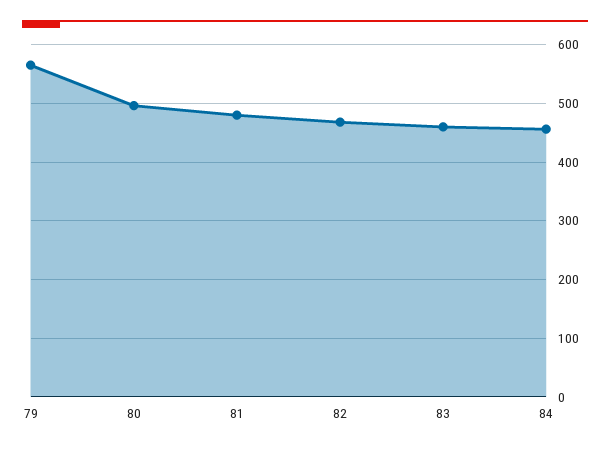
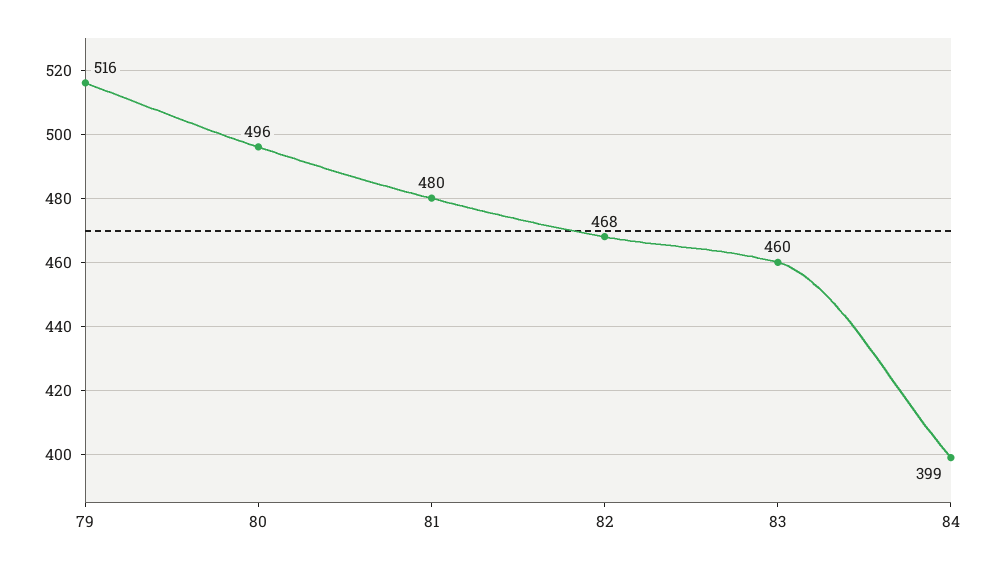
  {
-   "79": 560,
+   "79": 516,
    "80": 496,
    "81": 480,
    "82": 468,
    "83": 460,
-   "84": 460
+   "84": 399
  }

